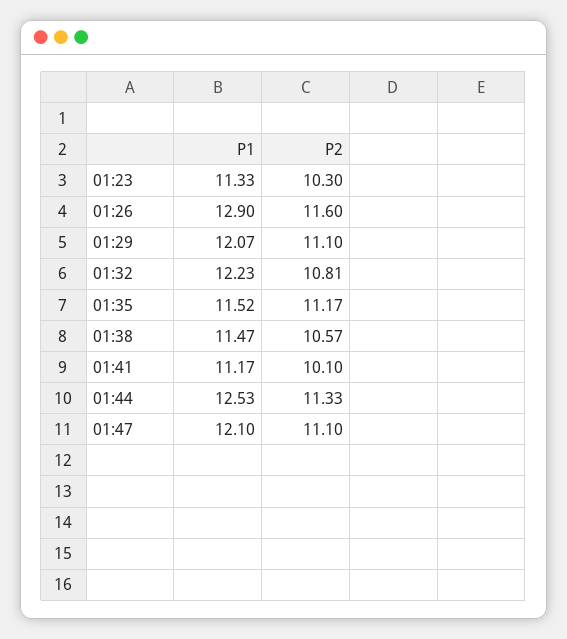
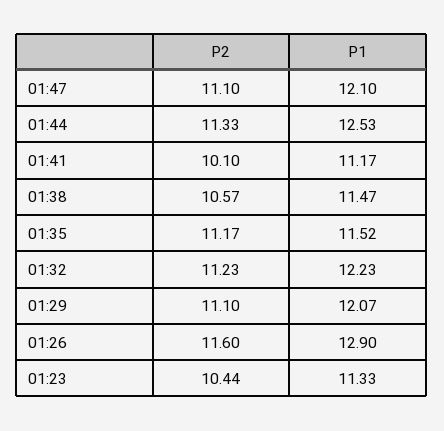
  {
    "P1": {
      "01:23": 11.33,
      "01:26": 12.9,
      "01:29": 12.07,
      "01:32": 12.23,
      "01:35": 11.52,
      "01:38": 11.47,
      "01:41": 11.17,
      "01:44": 12.53,
      "01:47": 12.1
    },
    "P2": {
-     "01:23": 10.3,
+     "01:23": 10.44,
      "01:26": 11.6,
      "01:29": 11.1,
-     "01:32": 10.81,
+     "01:32": 11.23,
      "01:35": 11.17,
      "01:38": 10.57,
      "01:41": 10.1,
      "01:44": 11.33,
      "01:47": 11.1
    }
  }

